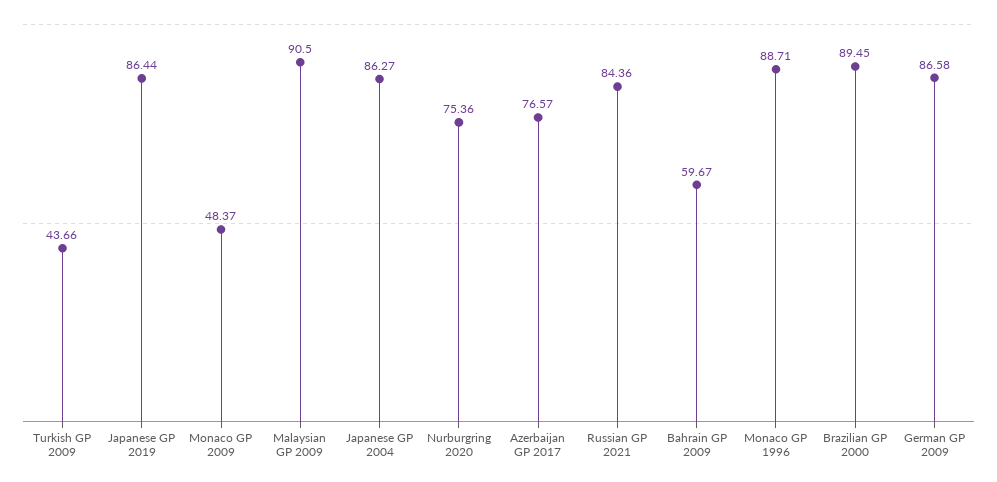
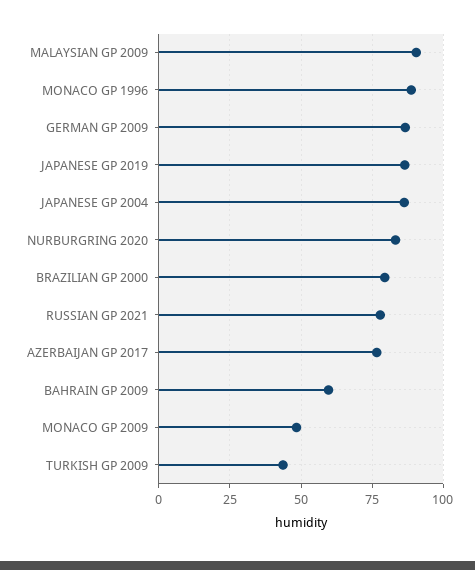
  {
    "Turkish GP 2009": 43.66,
    "Japanese GP 2019": 86.44,
    "Monaco GP 2009": 48.37,
    "Malaysian GP 2009": 90.5,
    "Japanese GP 2004": 86.27,
-   "Nurburgring 2020": 75.36,
+   "Nurburgring 2020": 82.5,
    "Azerbaijan GP 2017": 76.57,
-   "Russian GP 2021": 84.36,
+   "Russian GP 2021": 77.5,
    "Bahrain GP 2009": 59.67,
    "Monaco GP 1996": 88.71,
-   "Brazilian GP 2000": 89.45,
+   "Brazilian GP 2000": 80,
    "German GP 2009": 86.58
  }

